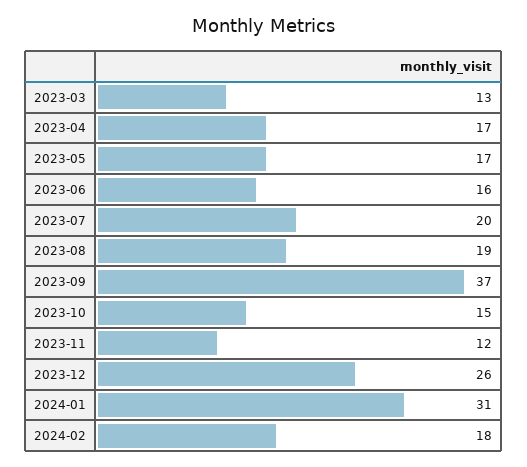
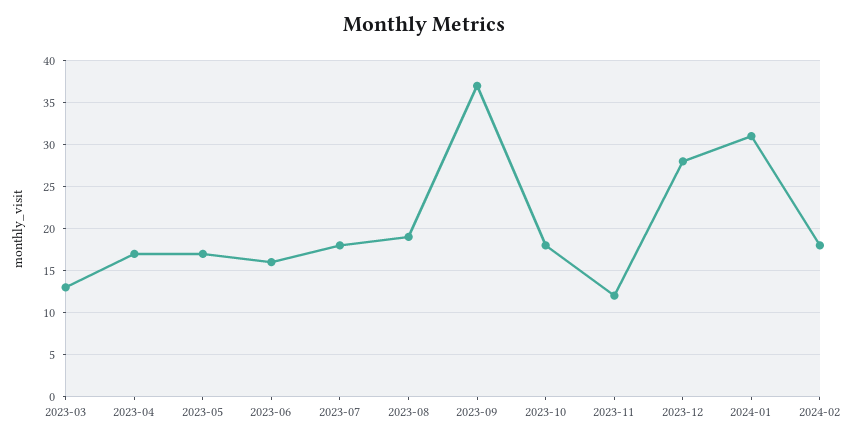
  {
    "2023-03": 13,
    "2023-04": 17,
    "2023-05": 17,
    "2023-06": 16,
-   "2023-07": 20,
+   "2023-07": 18,
    "2023-08": 19,
    "2023-09": 37,
-   "2023-10": 15,
+   "2023-10": 18,
    "2023-11": 12,
-   "2023-12": 26,
+   "2023-12": 28,
    "2024-01": 31,
    "2024-02": 18
  }

